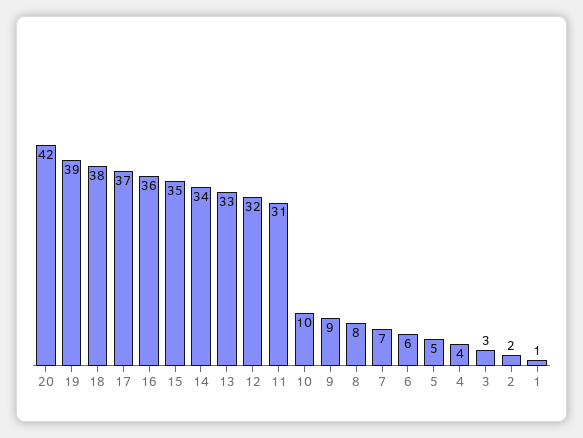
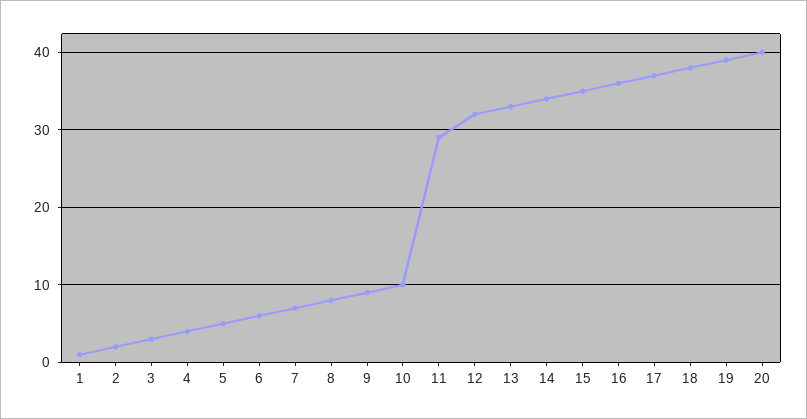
  {
-   "20": 42,
+   "20": 40,
    "19": 39,
    "18": 38,
    "17": 37,
    "16": 36,
    "15": 35,
    "14": 34,
    "13": 33,
    "12": 32,
-   "11": 31,
+   "11": 29,
    "10": 10,
    "9": 9,
    "8": 8,
    "7": 7,
    "6": 6,
    "5": 5,
    "4": 4,
    "3": 3,
    "2": 2,
    "1": 1
  }

